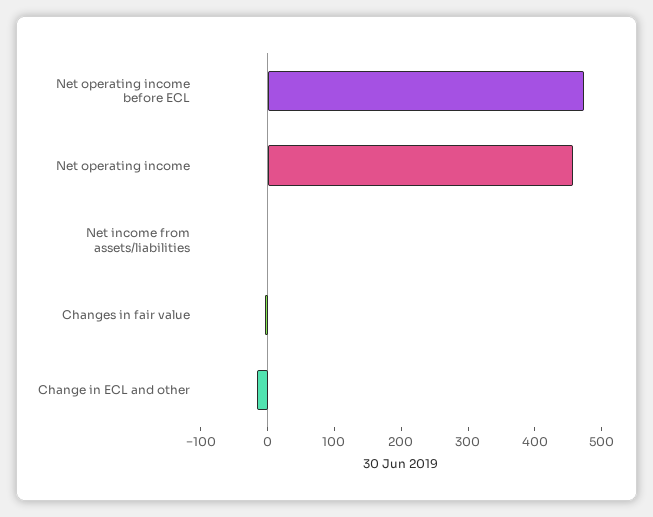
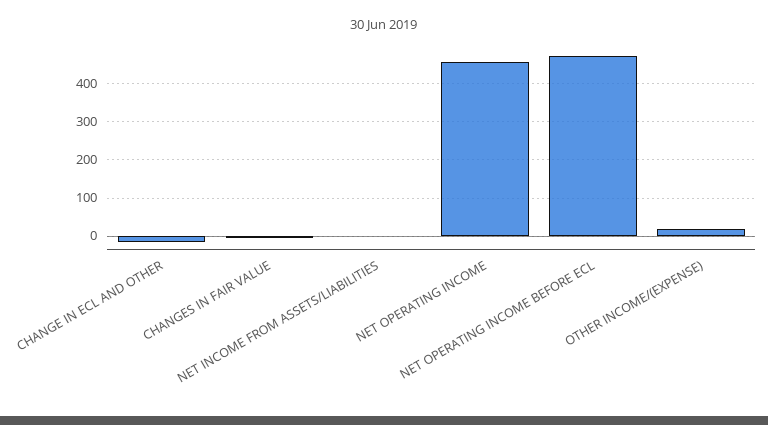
  {
    "Net operating income before ECL": 480,
    "Net operating income": 460,
    "Net income from assets/liabilities": 0,
    "Changes in fair value": 0,
-   "Change in ECL and other": -20
+   "Change in ECL and other": -20,
+   "OTHER INCOME/(EXPENSE)": 20
  }

